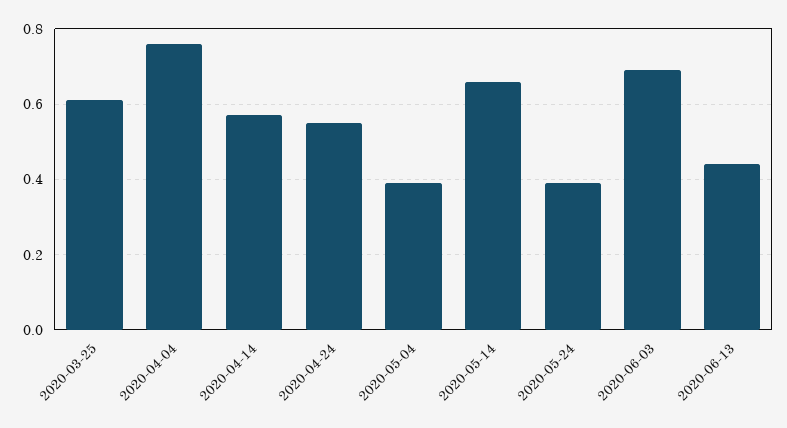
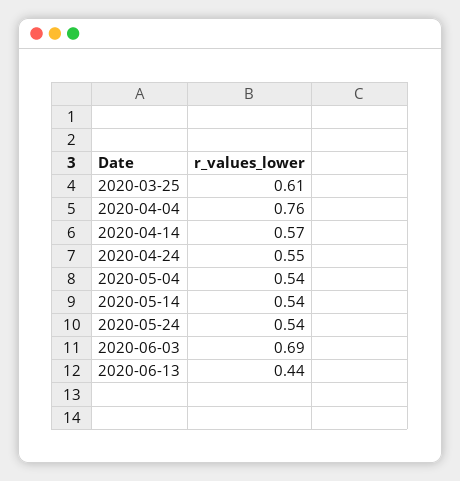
  {
    "2020-03-25": 0.61,
    "2020-04-04": 0.76,
    "2020-04-14": 0.57,
    "2020-04-24": 0.55,
-   "2020-05-04": 0.4,
+   "2020-05-04": 0.54,
-   "2020-05-14": 0.65,
+   "2020-05-14": 0.54,
-   "2020-05-24": 0.4,
+   "2020-05-24": 0.54,
    "2020-06-03": 0.69,
    "2020-06-13": 0.44
  }

